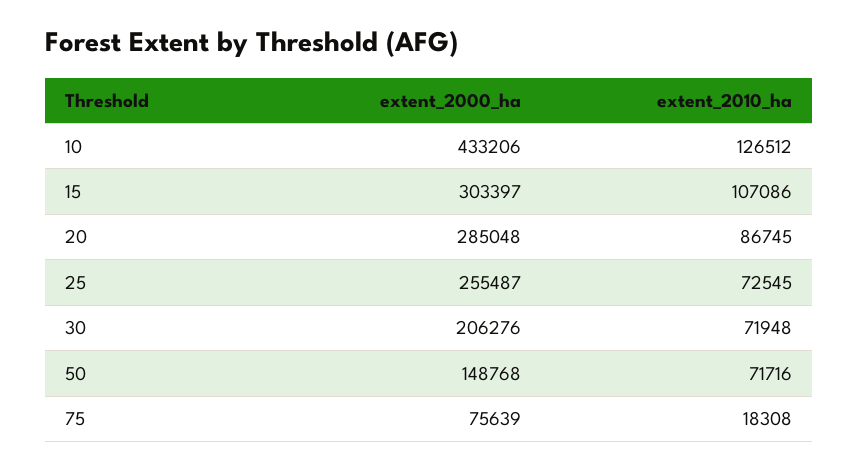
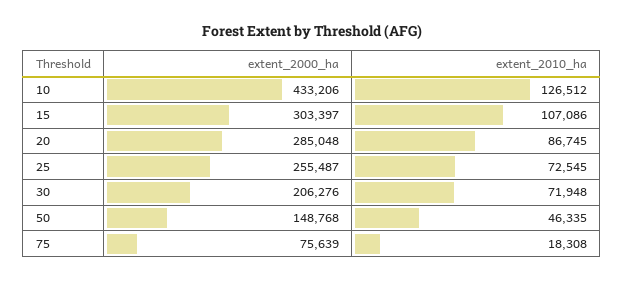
  {
    "extent_2000_ha": {
      "10": 433206,
      "15": 303397,
      "20": 285048,
      "25": 255487,
      "30": 206276,
      "50": 148768,
      "75": 75639
    },
    "extent_2010_ha": {
      "10": 126512,
      "15": 107086,
      "20": 86745,
      "25": 72545,
      "30": 71948,
-     "50": 71716,
+     "50": 46335,
      "75": 18308
    }
  }

